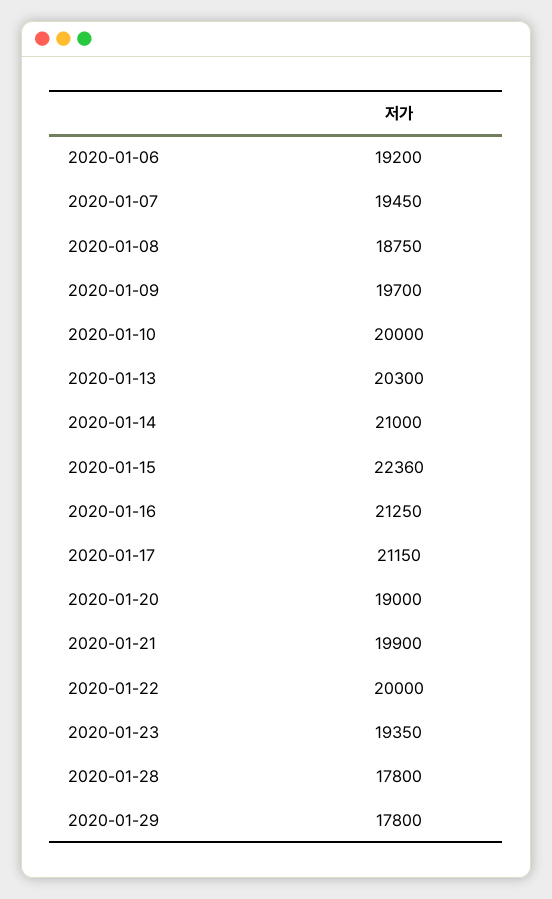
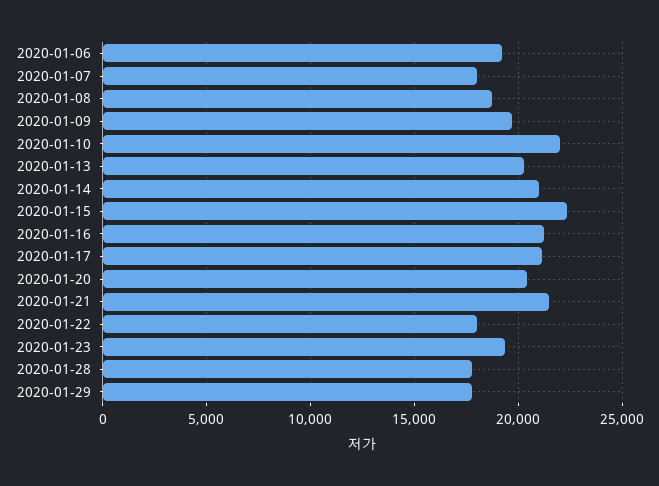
  {
    "2020-01-06": 19200,
-   "2020-01-07": 19450,
+   "2020-01-07": 18000,
    "2020-01-08": 18750,
    "2020-01-09": 19700,
-   "2020-01-10": 20000,
+   "2020-01-10": 22000,
    "2020-01-13": 20300,
    "2020-01-14": 21000,
    "2020-01-15": 22360,
    "2020-01-16": 21250,
    "2020-01-17": 21150,
-   "2020-01-20": 19000,
+   "2020-01-20": 20500,
-   "2020-01-21": 19900,
+   "2020-01-21": 21500,
-   "2020-01-22": 20000,
+   "2020-01-22": 18000,
    "2020-01-23": 19350,
    "2020-01-28": 17800,
    "2020-01-29": 17800
  }

